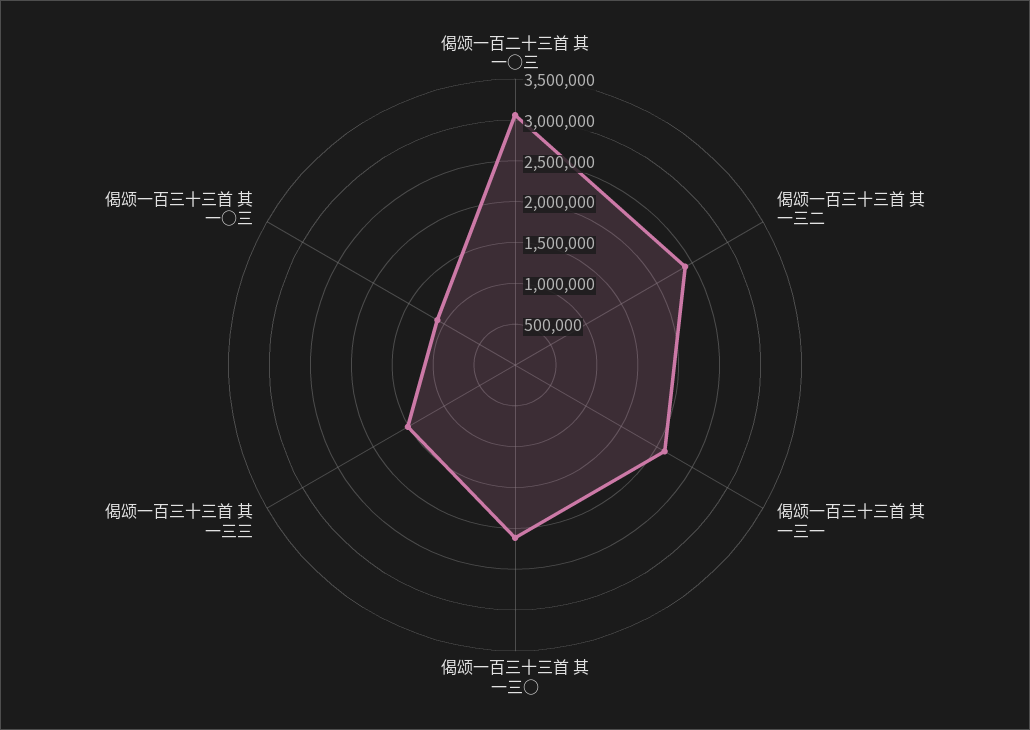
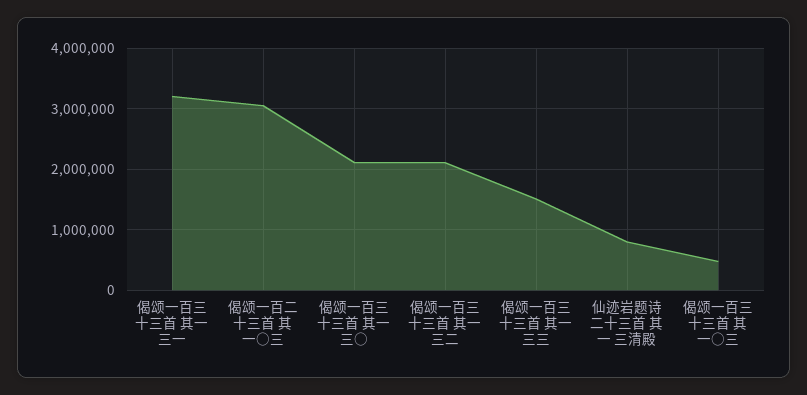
  {
    "偈颂一百二十三首 其一○三": 3100000,
-   "偈颂一百三十三首 其一三二": 2400000,
+   "偈颂一百三十三首 其一三二": 2100000,
-   "偈颂一百三十三首 其一三一": 2100000,
+   "偈颂一百三十三首 其一三一": 3200000,
    "偈颂一百三十三首 其一三○": 2100000,
    "偈颂一百三十三首 其一三三": 1500000,
-   "偈颂一百三十三首 其一○三": 1100000
+   "偈颂一百三十三首 其一○三": 500000,
+   "仙迹岩题诗二十三首 其一 三清殿": 800000
  }

